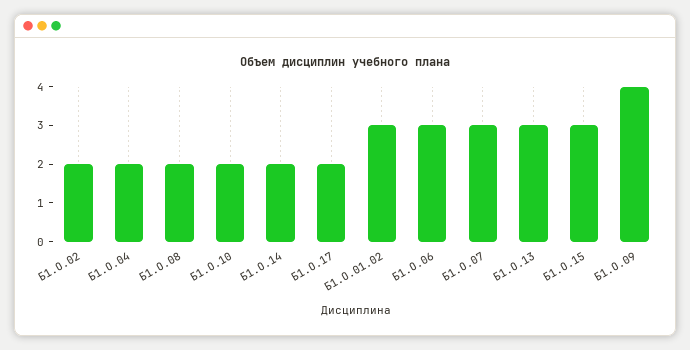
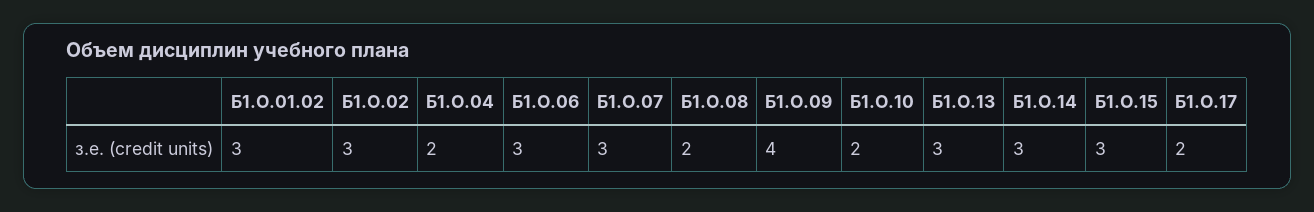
  {
-   "Б1.О.02": 2,
+   "Б1.О.02": 3,
    "Б1.О.04": 2,
    "Б1.О.08": 2,
    "Б1.О.10": 2,
-   "Б1.О.14": 2,
+   "Б1.О.14": 3,
    "Б1.О.17": 2,
    "Б1.О.01.02": 3,
    "Б1.О.06": 3,
    "Б1.О.07": 3,
    "Б1.О.13": 3,
    "Б1.О.15": 3,
    "Б1.О.09": 4
  }

